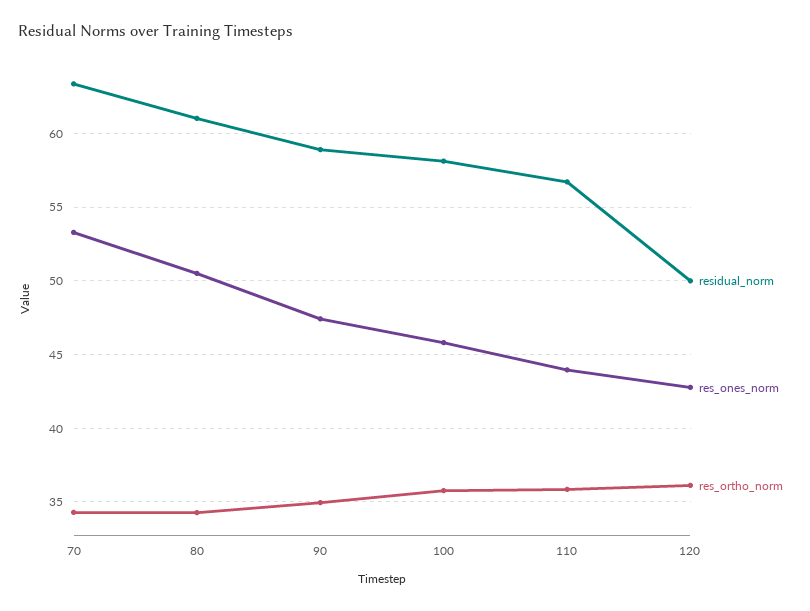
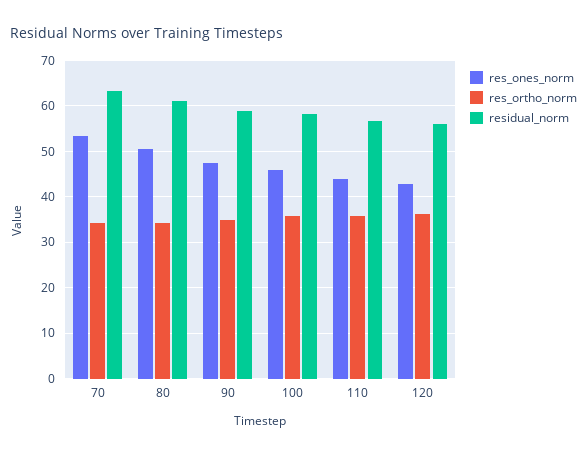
  {
    "residual_norm": {
      "70": 63.5,
      "80": 61,
      "90": 59,
      "100": 58,
      "110": 56.5,
-     "120": 50
+     "120": 56
    },
    "res_ones_norm": {
      "70": 53.5,
      "80": 50.5,
      "90": 47.5,
      "100": 46,
      "110": 44,
      "120": 43
    },
    "res_ortho_norm": {
      "70": 34.5,
      "80": 34.5,
      "90": 35,
      "100": 36,
      "110": 36,
      "120": 36
    }
  }

